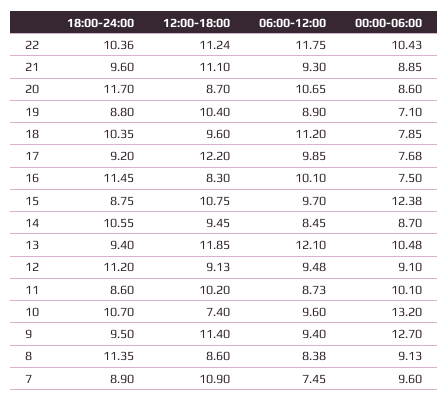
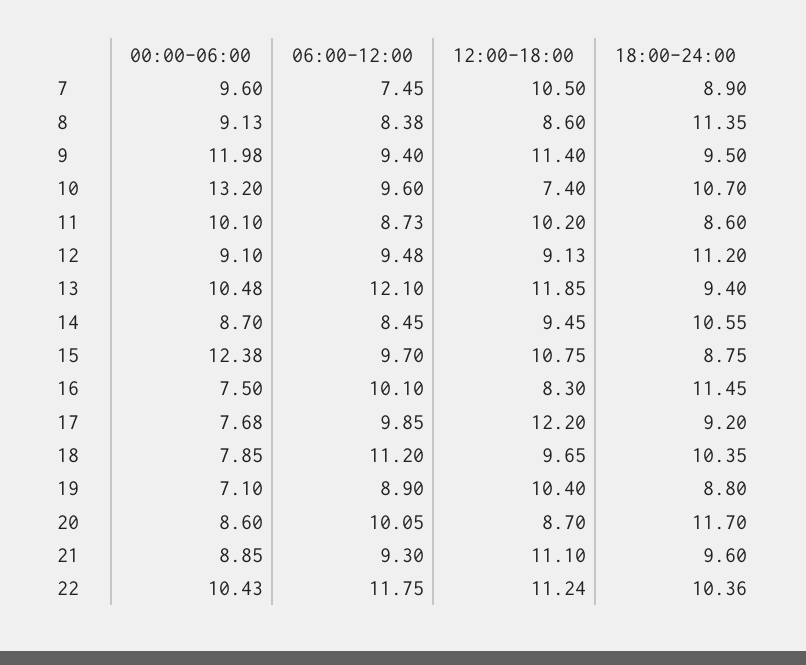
  {
    "18:00-24:00": {
      "22": 10.36,
      "21": 9.6,
      "20": 11.7,
      "19": 8.8,
      "18": 10.35,
      "17": 9.2,
      "16": 11.45,
      "15": 8.75,
      "14": 10.55,
      "13": 9.4,
      "12": 11.2,
      "11": 8.6,
      "10": 10.7,
      "9": 9.5,
      "8": 11.35,
      "7": 8.9
    },
    "12:00-18:00": {
      "22": 11.24,
      "21": 11.1,
      "20": 8.7,
      "19": 10.4,
-     "18": 9.6,
+     "18": 9.65,
      "17": 12.2,
      "16": 8.3,
      "15": 10.75,
      "14": 9.45,
      "13": 11.85,
      "12": 9.13,
      "11": 10.2,
      "10": 7.4,
      "9": 11.4,
      "8": 8.6,
-     "7": 10.9
+     "7": 10.5
    },
    "06:00-12:00": {
      "22": 11.75,
      "21": 9.3,
-     "20": 10.65,
+     "20": 10.05,
      "19": 8.9,
      "18": 11.2,
      "17": 9.85,
      "16": 10.1,
      "15": 9.7,
      "14": 8.45,
      "13": 12.1,
      "12": 9.48,
      "11": 8.73,
      "10": 9.6,
      "9": 9.4,
      "8": 8.38,
      "7": 7.45
    },
    "00:00-06:00": {
      "22": 10.43,
      "21": 8.85,
      "20": 8.6,
      "19": 7.1,
      "18": 7.85,
      "17": 7.68,
      "16": 7.5,
      "15": 12.38,
      "14": 8.7,
      "13": 10.48,
      "12": 9.1,
      "11": 10.1,
      "10": 13.2,
-     "9": 12.7,
+     "9": 11.98,
      "8": 9.13,
      "7": 9.6
    }
  }

